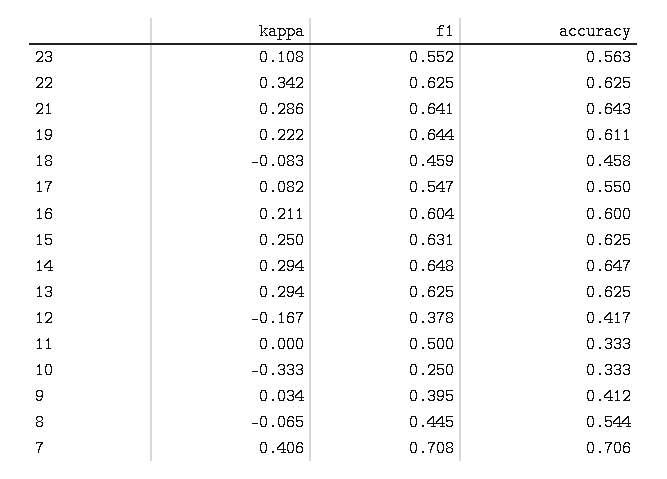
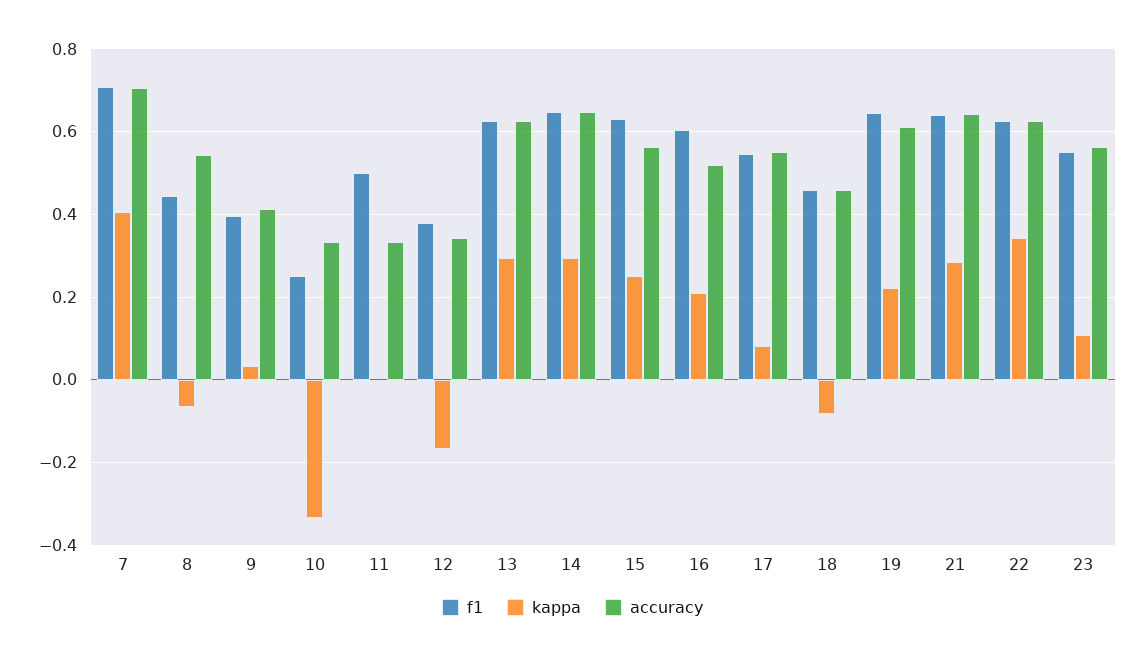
  {
    "kappa": {
      "23": 0.108,
      "22": 0.342,
      "21": 0.286,
      "19": 0.222,
      "18": -0.083,
      "17": 0.082,
      "16": 0.211,
      "15": 0.25,
      "14": 0.294,
      "13": 0.294,
      "12": -0.167,
      "11": 0,
      "10": -0.333,
      "9": 0.034,
      "8": -0.065,
      "7": 0.406
    },
    "f1": {
      "23": 0.552,
      "22": 0.625,
      "21": 0.641,
      "19": 0.644,
      "18": 0.459,
      "17": 0.547,
      "16": 0.604,
      "15": 0.631,
      "14": 0.648,
      "13": 0.625,
      "12": 0.378,
      "11": 0.5,
      "10": 0.25,
      "9": 0.395,
      "8": 0.445,
      "7": 0.708
    },
    "accuracy": {
      "23": 0.563,
      "22": 0.625,
      "21": 0.643,
      "19": 0.611,
      "18": 0.458,
      "17": 0.55,
-     "16": 0.6,
+     "16": 0.52,
-     "15": 0.625,
+     "15": 0.56,
      "14": 0.647,
      "13": 0.625,
-     "12": 0.417,
+     "12": 0.34,
      "11": 0.333,
      "10": 0.333,
      "9": 0.412,
      "8": 0.544,
      "7": 0.706
    }
  }

